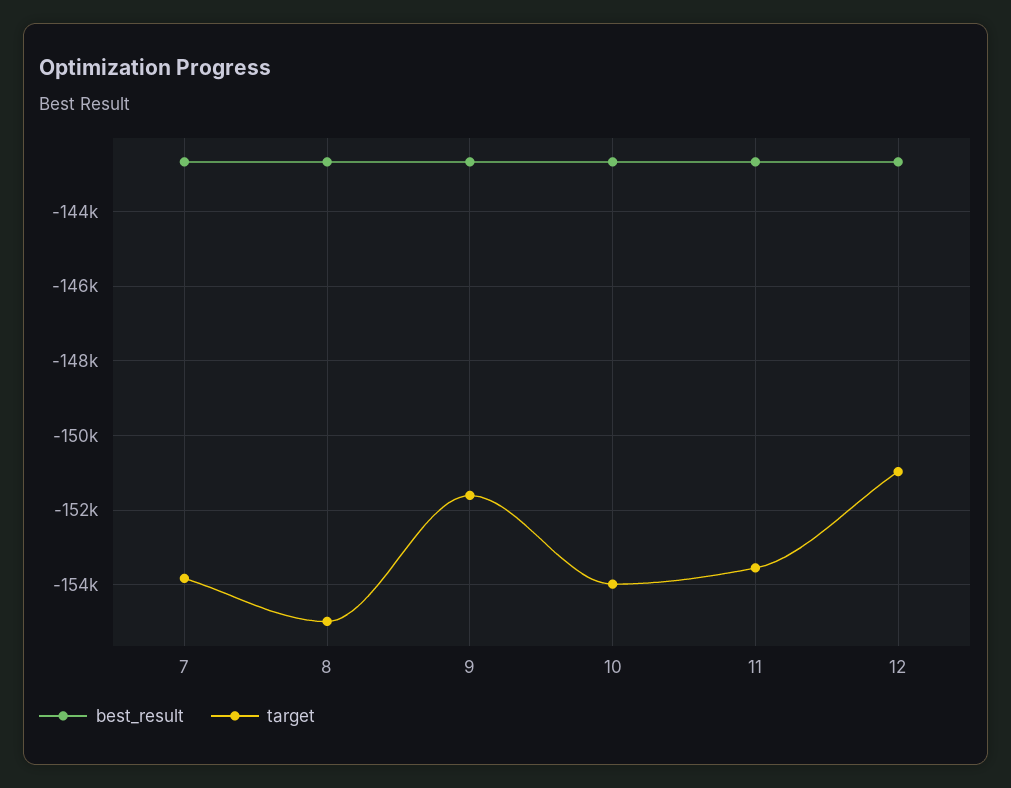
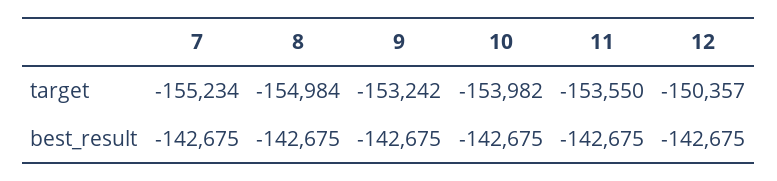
  {
    "best_result": {
      "7": -142675,
      "8": -142675,
      "9": -142675,
      "10": -142675,
      "11": -142675,
      "12": -142675
    },
    "target": {
-     "7": -153800,
+     "7": -155234,
      "8": -154984,
-     "9": -151600,
+     "9": -153242,
      "10": -153982,
      "11": -153550,
-     "12": -151000
+     "12": -150357
    }
  }

